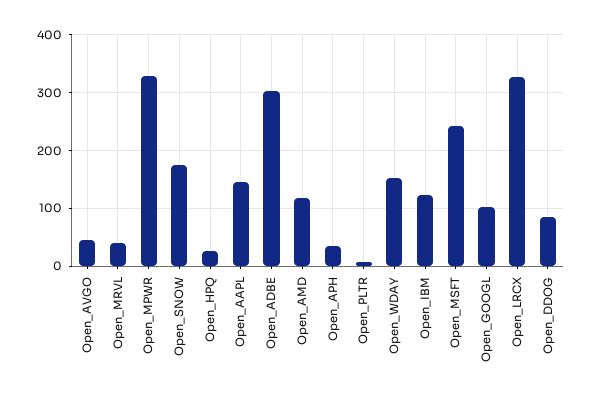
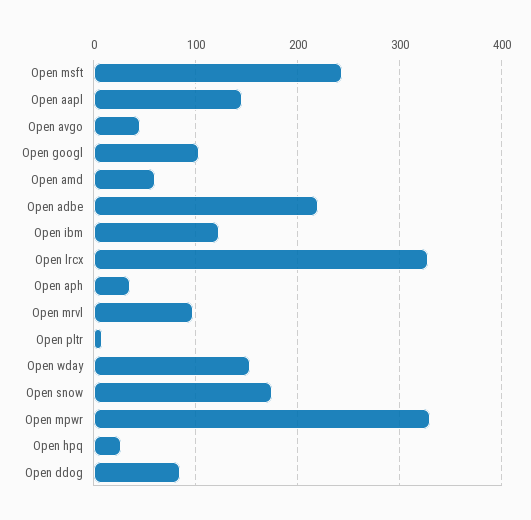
  {
    "Open_AVGO": 40,
-   "Open_MRVL": 40,
+   "Open_MRVL": 100,
    "Open_MPWR": 330,
    "Open_SNOW": 170,
    "Open_HPQ": 30,
    "Open_AAPL": 150,
-   "Open_ADBE": 300,
+   "Open_ADBE": 220,
-   "Open_AMD": 120,
+   "Open_AMD": 60,
    "Open_APH": 40,
    "Open_PLTR": 10,
    "Open_WDAY": 150,
    "Open_IBM": 120,
    "Open_MSFT": 240,
    "Open_GOOGL": 100,
    "Open_LRCX": 330,
    "Open_DDOG": 80
  }

